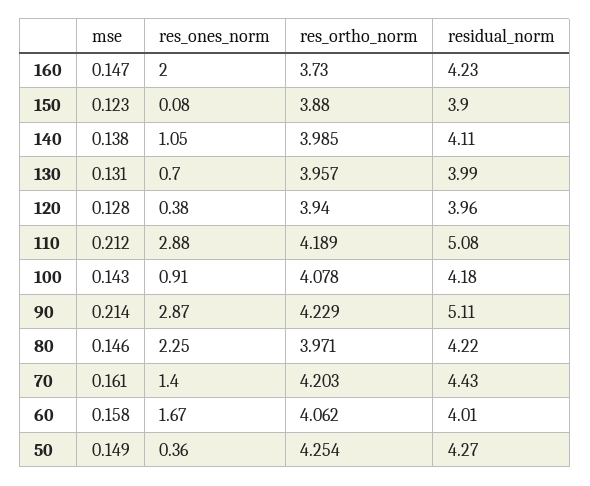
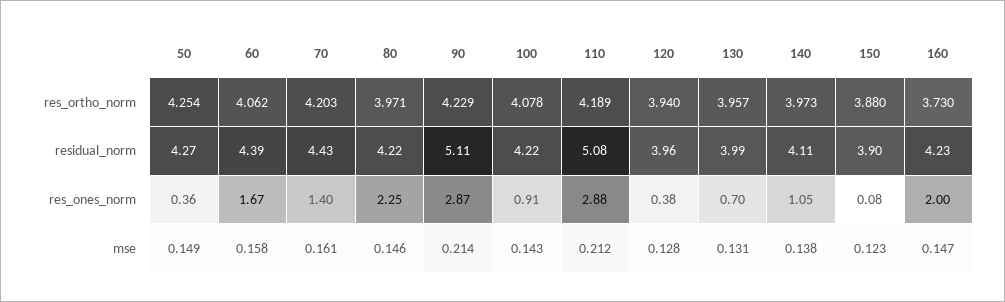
  {
    "mse": {
      "160": 0.147,
      "150": 0.123,
      "140": 0.138,
      "130": 0.131,
      "120": 0.128,
      "110": 0.212,
      "100": 0.143,
      "90": 0.214,
      "80": 0.146,
      "70": 0.161,
      "60": 0.158,
      "50": 0.149
    },
    "res_ones_norm": {
      "160": 2,
      "150": 0.08,
      "140": 1.05,
      "130": 0.7,
      "120": 0.38,
      "110": 2.88,
      "100": 0.91,
      "90": 2.87,
      "80": 2.25,
      "70": 1.4,
      "60": 1.67,
      "50": 0.36
    },
    "res_ortho_norm": {
      "160": 3.73,
      "150": 3.88,
-     "140": 3.985,
+     "140": 3.973,
      "130": 3.957,
      "120": 3.94,
      "110": 4.189,
      "100": 4.078,
      "90": 4.229,
      "80": 3.971,
      "70": 4.203,
      "60": 4.062,
      "50": 4.254
    },
    "residual_norm": {
      "160": 4.23,
      "150": 3.9,
      "140": 4.11,
      "130": 3.99,
      "120": 3.96,
      "110": 5.08,
-     "100": 4.18,
+     "100": 4.22,
      "90": 5.11,
      "80": 4.22,
      "70": 4.43,
-     "60": 4.01,
+     "60": 4.39,
      "50": 4.27
    }
  }

